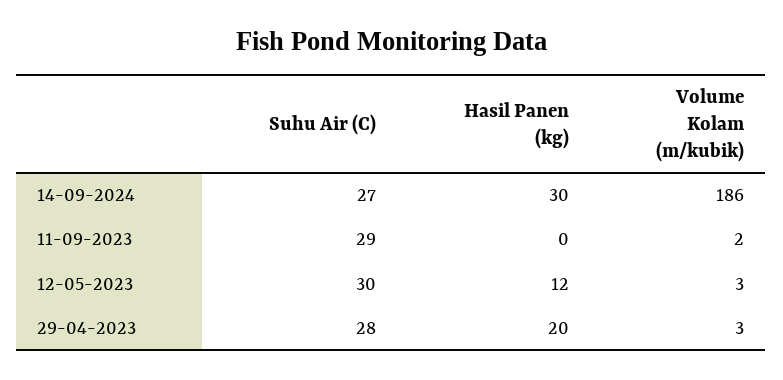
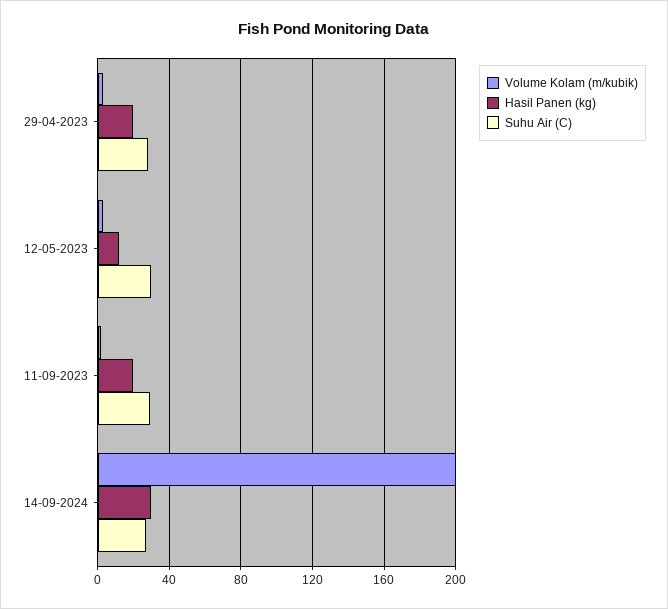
  {
    "Suhu Air (C)": {
      "14-09-2024": 27,
      "11-09-2023": 29,
      "12-05-2023": 30,
      "29-04-2023": 28
    },
    "Hasil Panen (kg)": {
      "14-09-2024": 30,
-     "11-09-2023": 0,
+     "11-09-2023": 20,
      "12-05-2023": 12,
      "29-04-2023": 20
    },
    "Volume Kolam (m/kubik)": {
-     "14-09-2024": 186,
+     "14-09-2024": 200,
      "11-09-2023": 2,
      "12-05-2023": 3,
      "29-04-2023": 3
    }
  }

